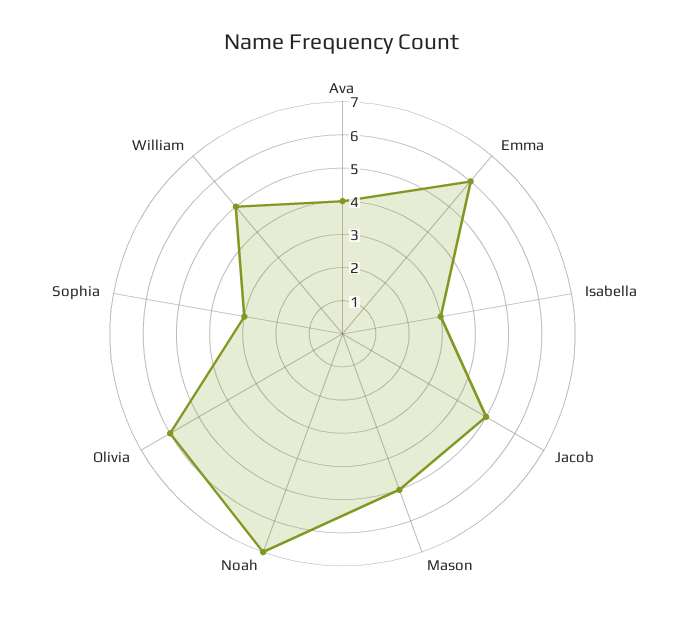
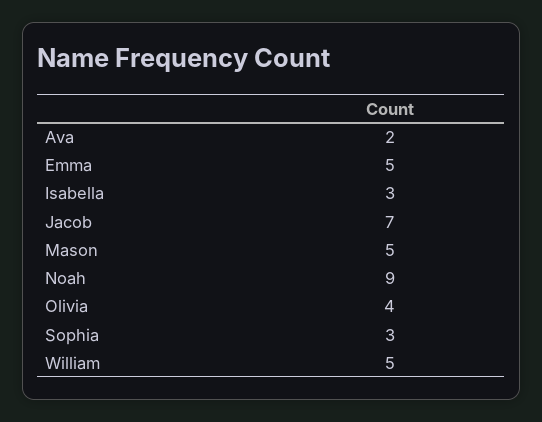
  {
-   "Ava": 4,
+   "Ava": 2,
-   "Emma": 6,
+   "Emma": 5,
    "Isabella": 3,
-   "Jacob": 5,
+   "Jacob": 7,
    "Mason": 5,
-   "Noah": 7,
+   "Noah": 9,
-   "Olivia": 6,
+   "Olivia": 4,
    "Sophia": 3,
    "William": 5
  }

